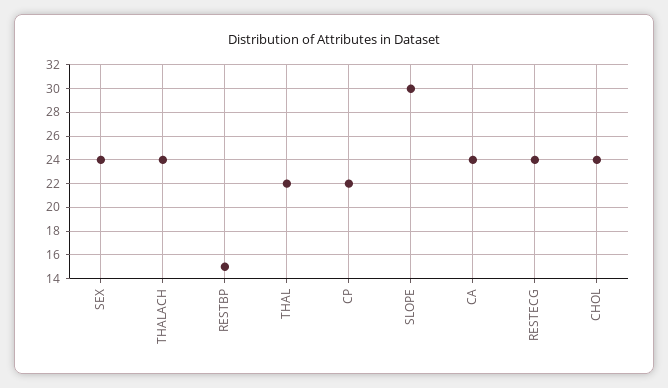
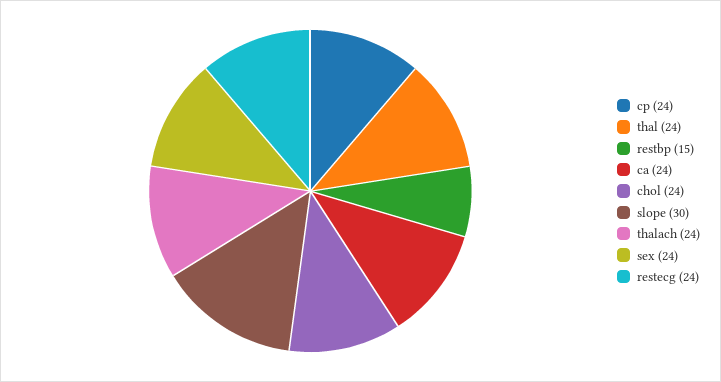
  {
    "SEX": 24,
    "THALACH": 24,
    "RESTBP": 15,
-   "THAL": 22,
+   "THAL": 24,
-   "CP": 22,
+   "CP": 24,
    "SLOPE": 30,
    "CA": 24,
    "RESTECG": 24,
    "CHOL": 24
  }

